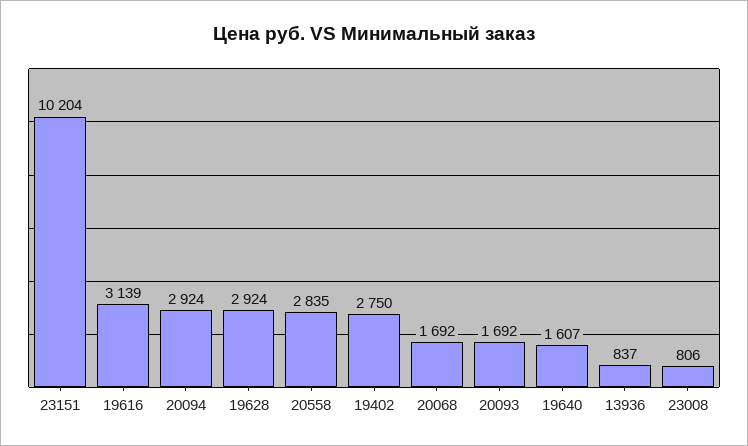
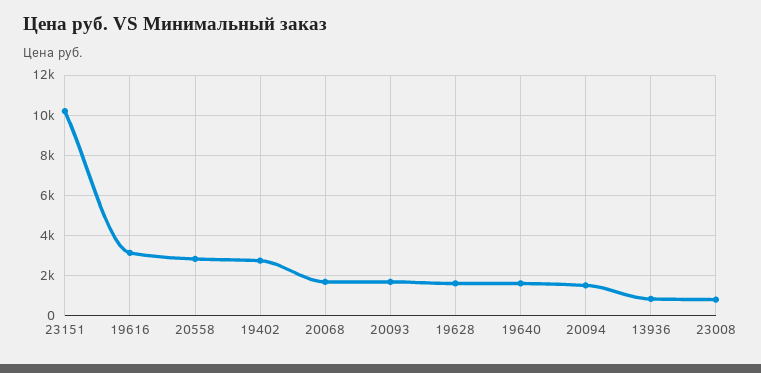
  {
    "23151": 10204,
    "19616": 3139,
-   "20094": 2924,
+   "20094": 1500,
-   "19628": 2924,
+   "19628": 1500,
    "20558": 2835,
    "19402": 2750,
    "20068": 1692,
    "20093": 1692,
    "19640": 1607,
    "13936": 837,
    "23008": 806
  }

